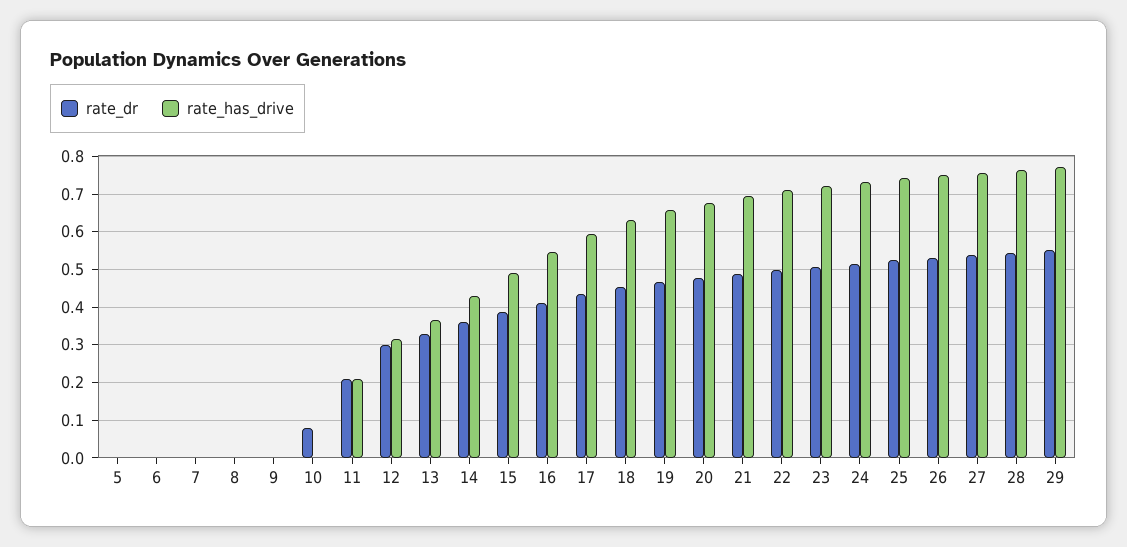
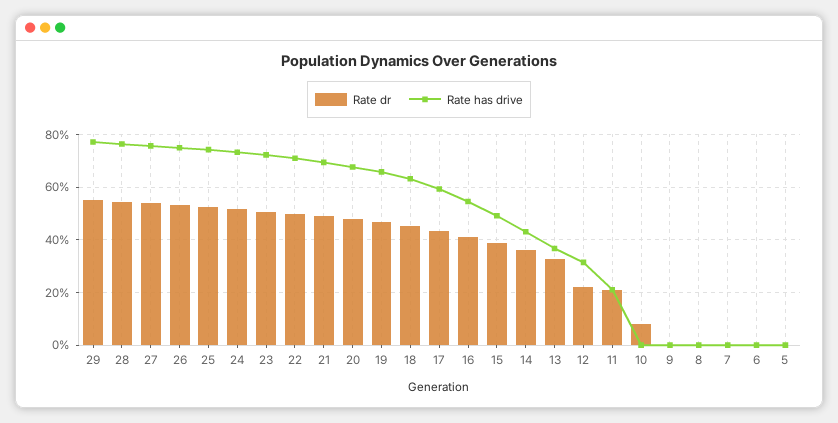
  {
    "rate_dr": {
      "5": 0,
      "6": 0,
      "7": 0,
      "8": 0,
      "9": 0,
      "10": 0.08,
      "11": 0.22,
-     "12": 0.3,
+     "12": 0.225,
      "13": 0.32,
      "14": 0.36,
      "15": 0.38,
      "16": 0.42,
      "17": 0.44,
      "18": 0.46,
      "19": 0.46,
      "20": 0.48,
      "21": 0.48,
      "22": 0.5,
      "23": 0.5,
      "24": 0.52,
      "25": 0.52,
      "26": 0.54,
      "27": 0.54,
      "28": 0.54,
      "29": 0.56
    },
    "rate_has_drive": {
      "5": 0,
      "6": 0,
      "7": 0,
      "8": 0,
      "9": 0,
      "10": 0,
      "11": 0.22,
      "12": 0.32,
      "13": 0.36,
      "14": 0.44,
      "15": 0.5,
      "16": 0.54,
      "17": 0.6,
      "18": 0.64,
      "19": 0.66,
      "20": 0.68,
      "21": 0.7,
      "22": 0.7,
      "23": 0.72,
      "24": 0.74,
      "25": 0.74,
      "26": 0.74,
      "27": 0.76,
      "28": 0.76,
      "29": 0.78
    }
  }

